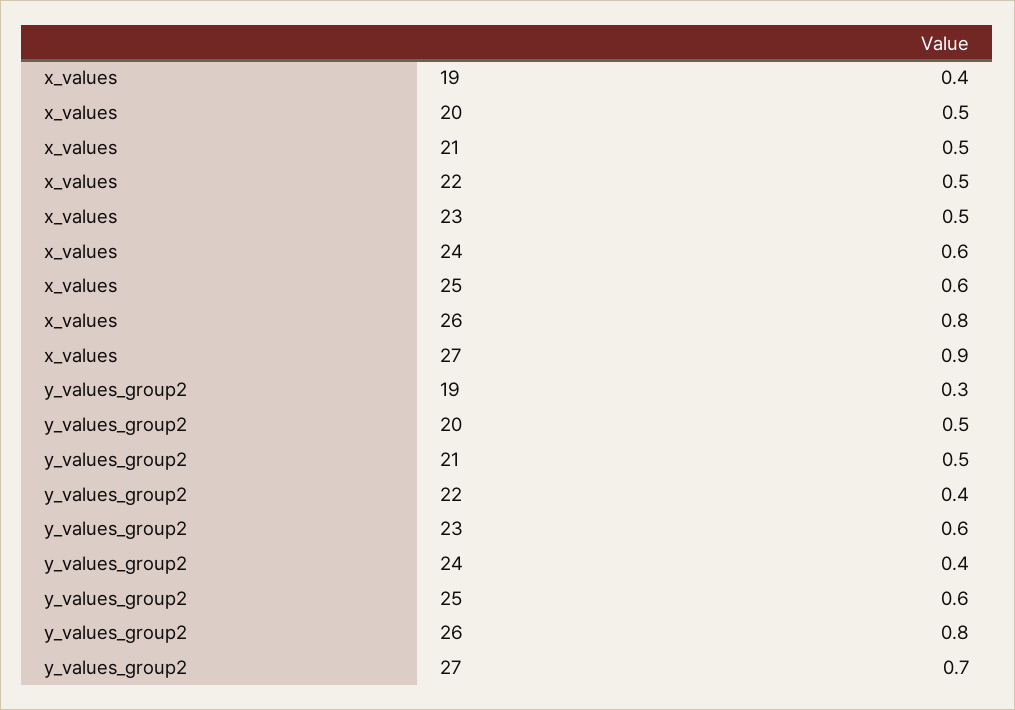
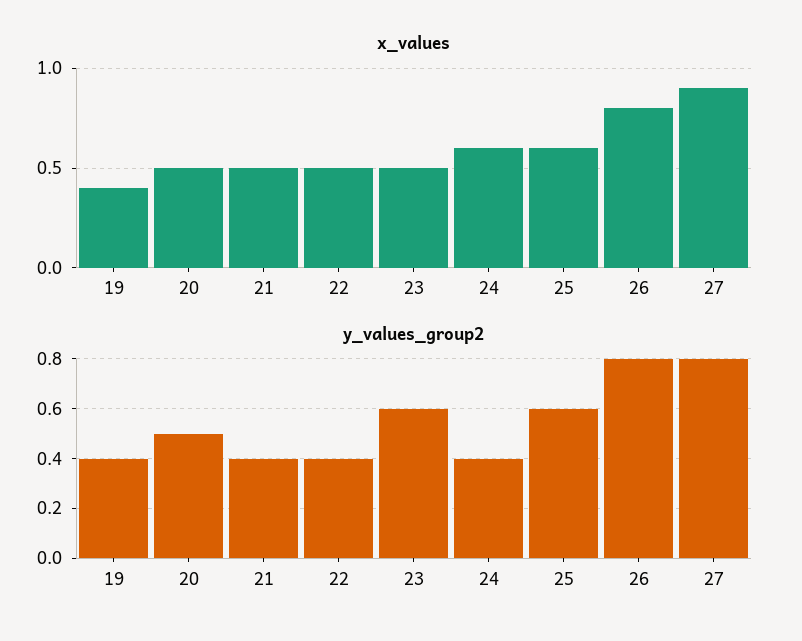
  {
    "x_values": {
      "19": 0.4,
      "20": 0.5,
      "21": 0.5,
      "22": 0.5,
      "23": 0.5,
      "24": 0.6,
      "25": 0.6,
      "26": 0.8,
      "27": 0.9
    },
    "y_values_group2": {
-     "19": 0.3,
+     "19": 0.4,
      "20": 0.5,
-     "21": 0.5,
+     "21": 0.4,
      "22": 0.4,
      "23": 0.6,
      "24": 0.4,
      "25": 0.6,
      "26": 0.8,
-     "27": 0.7
+     "27": 0.8
    }
  }

